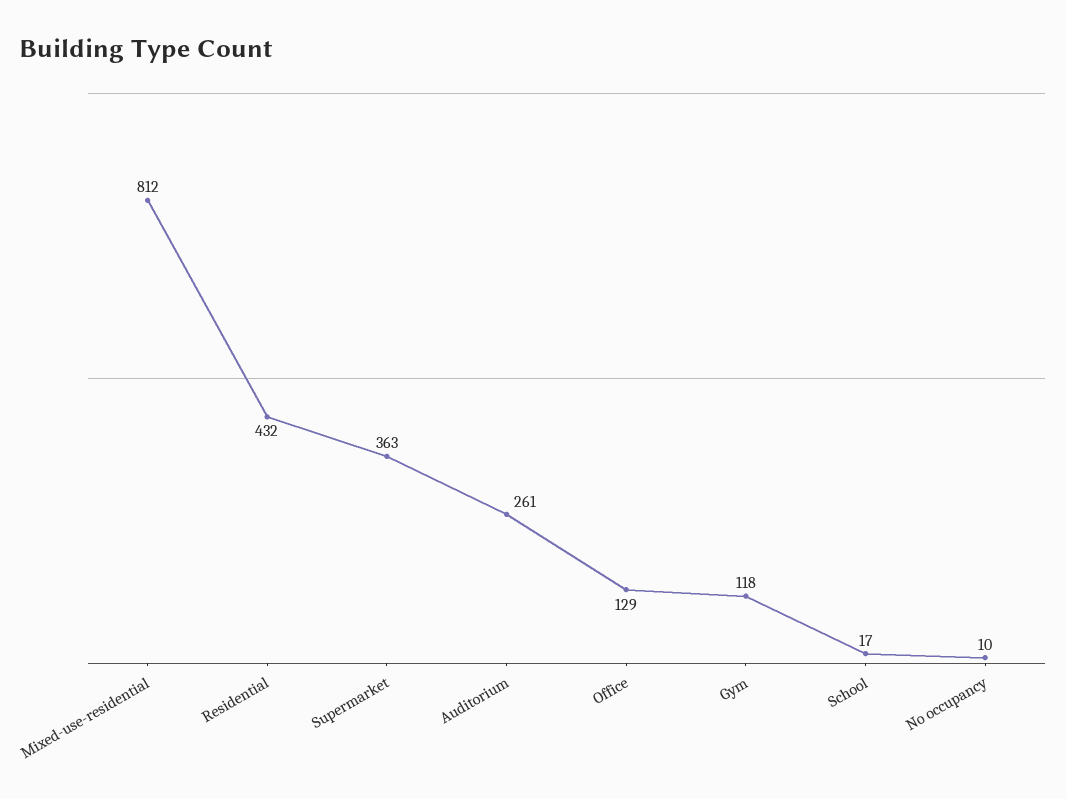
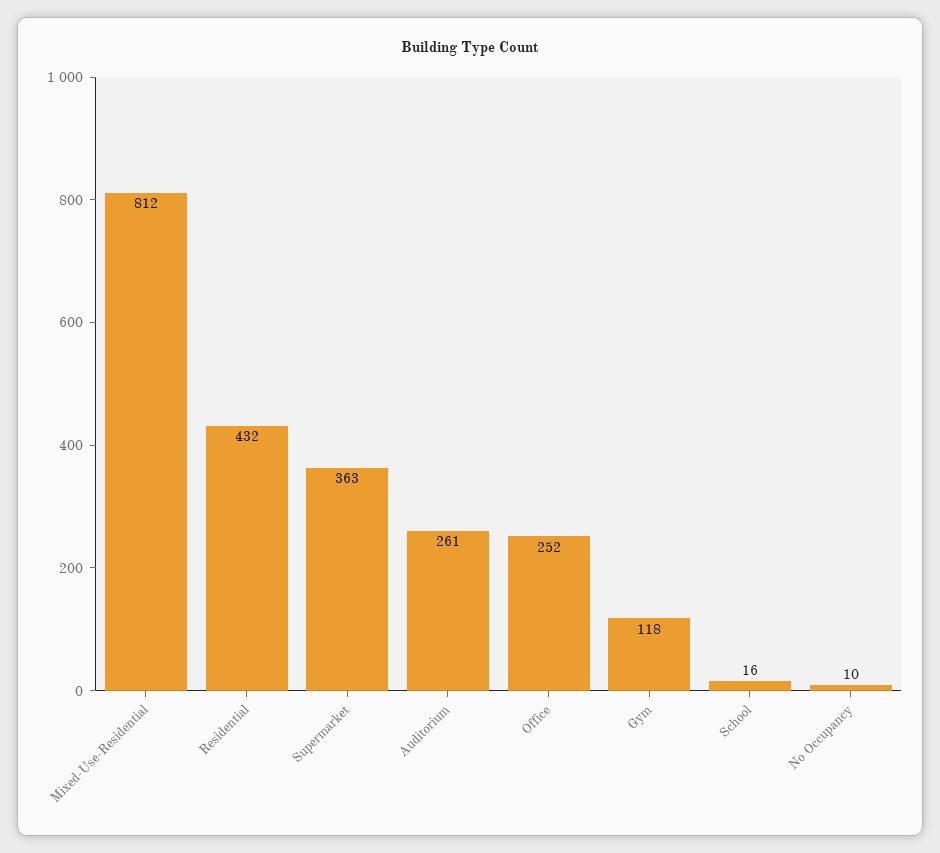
  {
    "Mixed-use-residential": 812,
    "Residential": 432,
    "Supermarket": 363,
    "Auditorium": 261,
-   "Office": 129,
+   "Office": 252,
    "Gym": 118,
-   "School": 17,
+   "School": 16,
    "No occupancy": 10
  }

